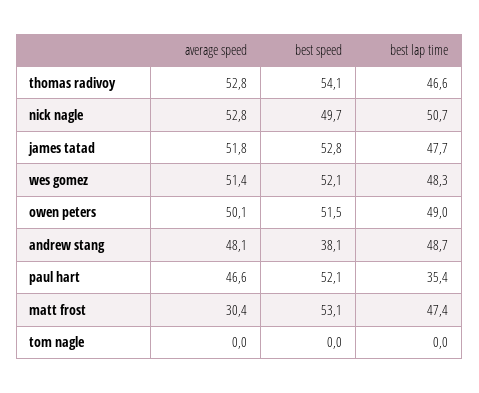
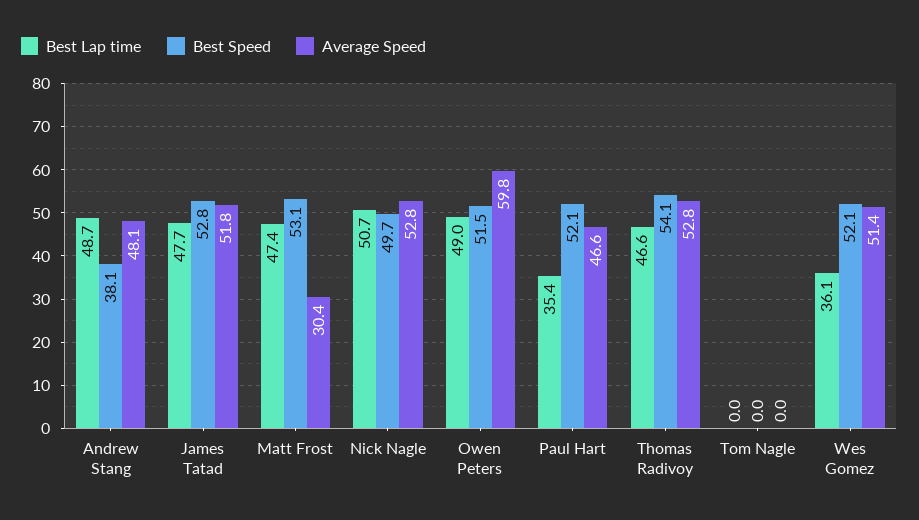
  {
    "average speed": {
      "thomas radivoy": 52.8,
      "nick nagle": 52.8,
      "james tatad": 51.8,
      "wes gomez": 51.4,
-     "owen peters": 50.1,
+     "owen peters": 59.8,
      "andrew stang": 48.1,
      "paul hart": 46.6,
      "matt frost": 30.4,
      "tom nagle": 0
    },
    "best speed": {
      "thomas radivoy": 54.1,
      "nick nagle": 49.7,
      "james tatad": 52.8,
      "wes gomez": 52.1,
      "owen peters": 51.5,
      "andrew stang": 38.1,
      "paul hart": 52.1,
      "matt frost": 53.1,
      "tom nagle": 0
    },
    "best lap time": {
      "thomas radivoy": 46.6,
      "nick nagle": 50.7,
      "james tatad": 47.7,
-     "wes gomez": 48.3,
+     "wes gomez": 36.1,
      "owen peters": 49,
      "andrew stang": 48.7,
      "paul hart": 35.4,
      "matt frost": 47.4,
      "tom nagle": 0
    }
  }

